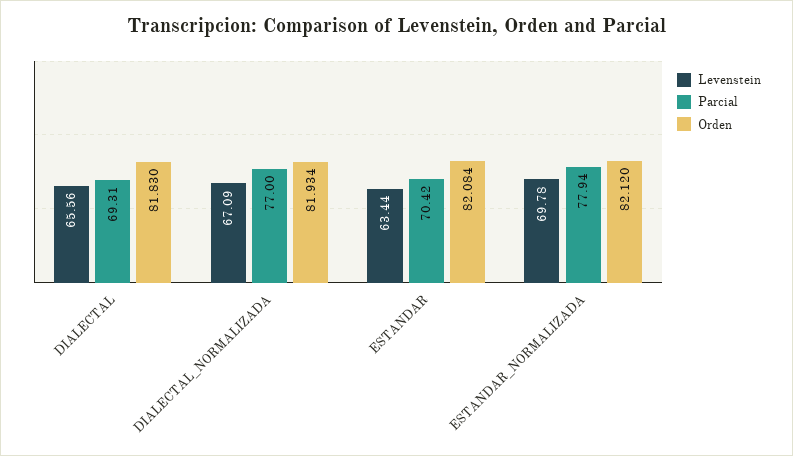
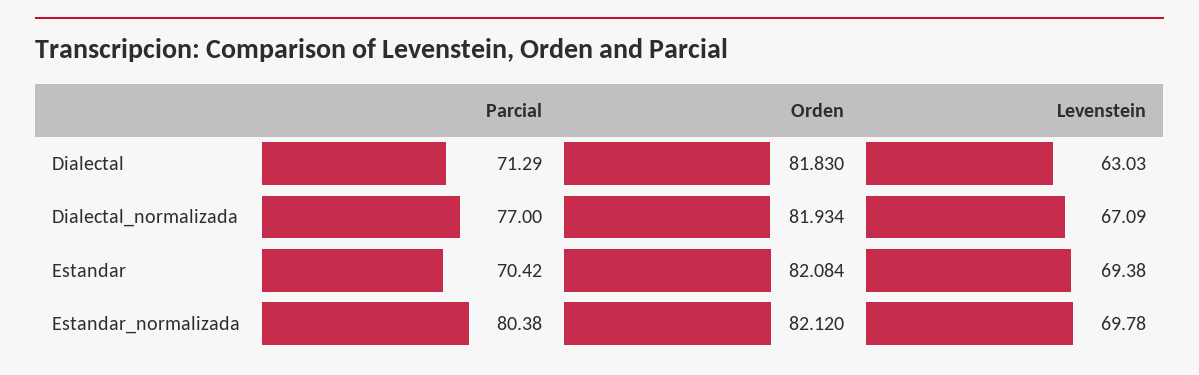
  {
    "Levenstein": {
-     "DIALECTAL": 65.56,
+     "DIALECTAL": 63.03,
      "DIALECTAL_NORMALIZADA": 67.09,
-     "ESTANDAR": 63.44,
+     "ESTANDAR": 69.38,
      "ESTANDAR_NORMALIZADA": 69.78
    },
    "Parcial": {
-     "DIALECTAL": 69.31,
+     "DIALECTAL": 71.29,
      "DIALECTAL_NORMALIZADA": 77,
      "ESTANDAR": 70.42,
-     "ESTANDAR_NORMALIZADA": 77.94
+     "ESTANDAR_NORMALIZADA": 80.38
    },
    "Orden": {
      "DIALECTAL": 81.83,
      "DIALECTAL_NORMALIZADA": 81.934,
      "ESTANDAR": 82.084,
      "ESTANDAR_NORMALIZADA": 82.12
    }
  }

